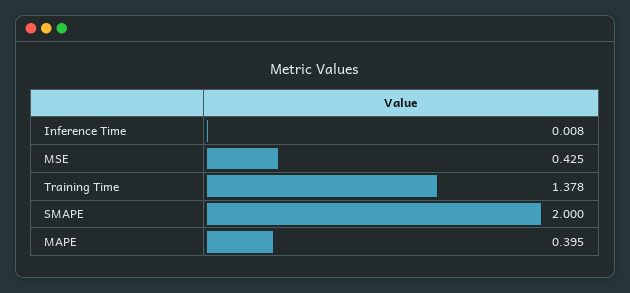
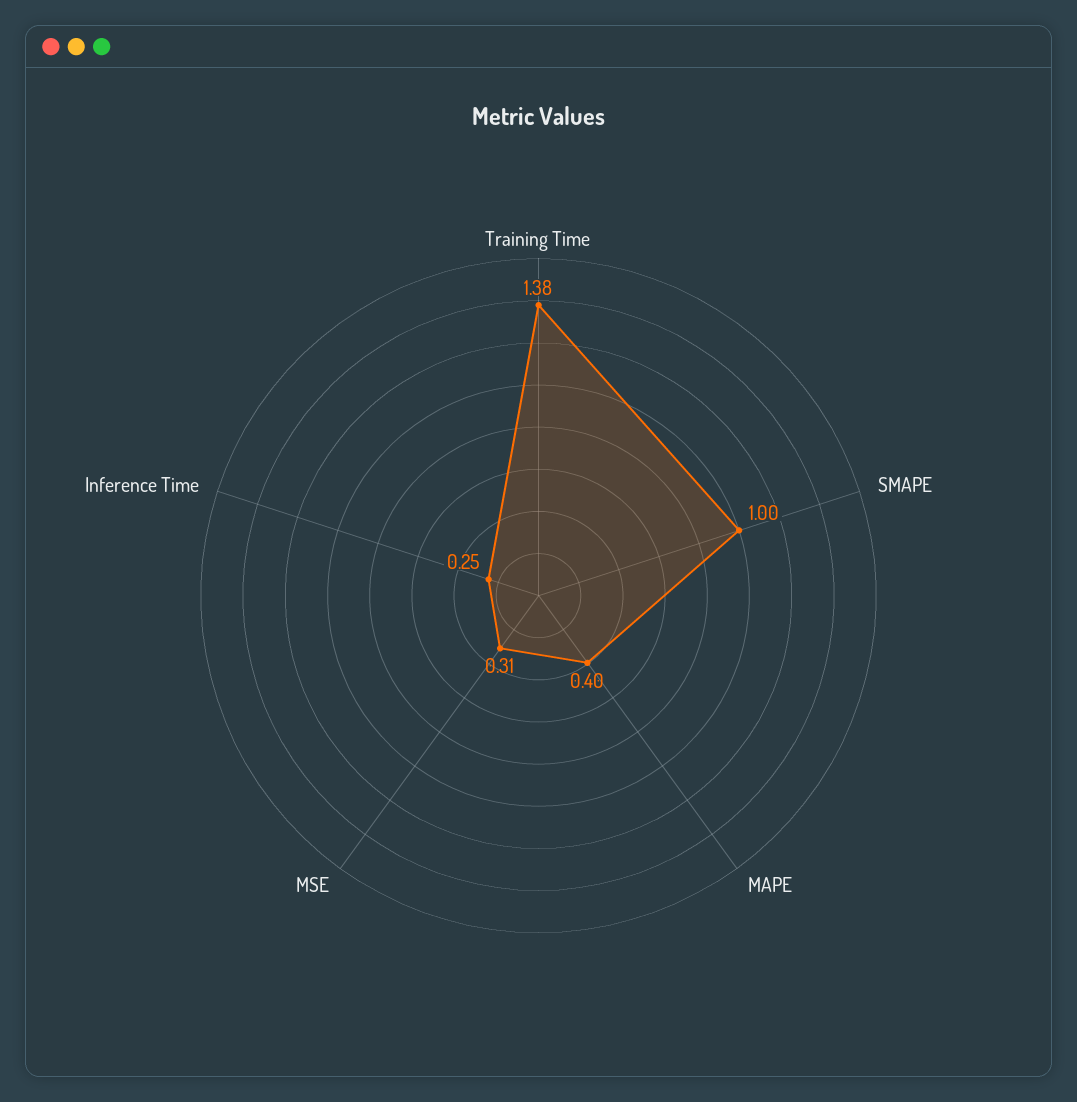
  {
-   "Inference Time": 0.008,
+   "Inference Time": 0.25,
-   "MSE": 0.425,
+   "MSE": 0.31,
    "Training Time": 1.378,
-   "SMAPE": 2,
+   "SMAPE": 1,
    "MAPE": 0.395
  }

